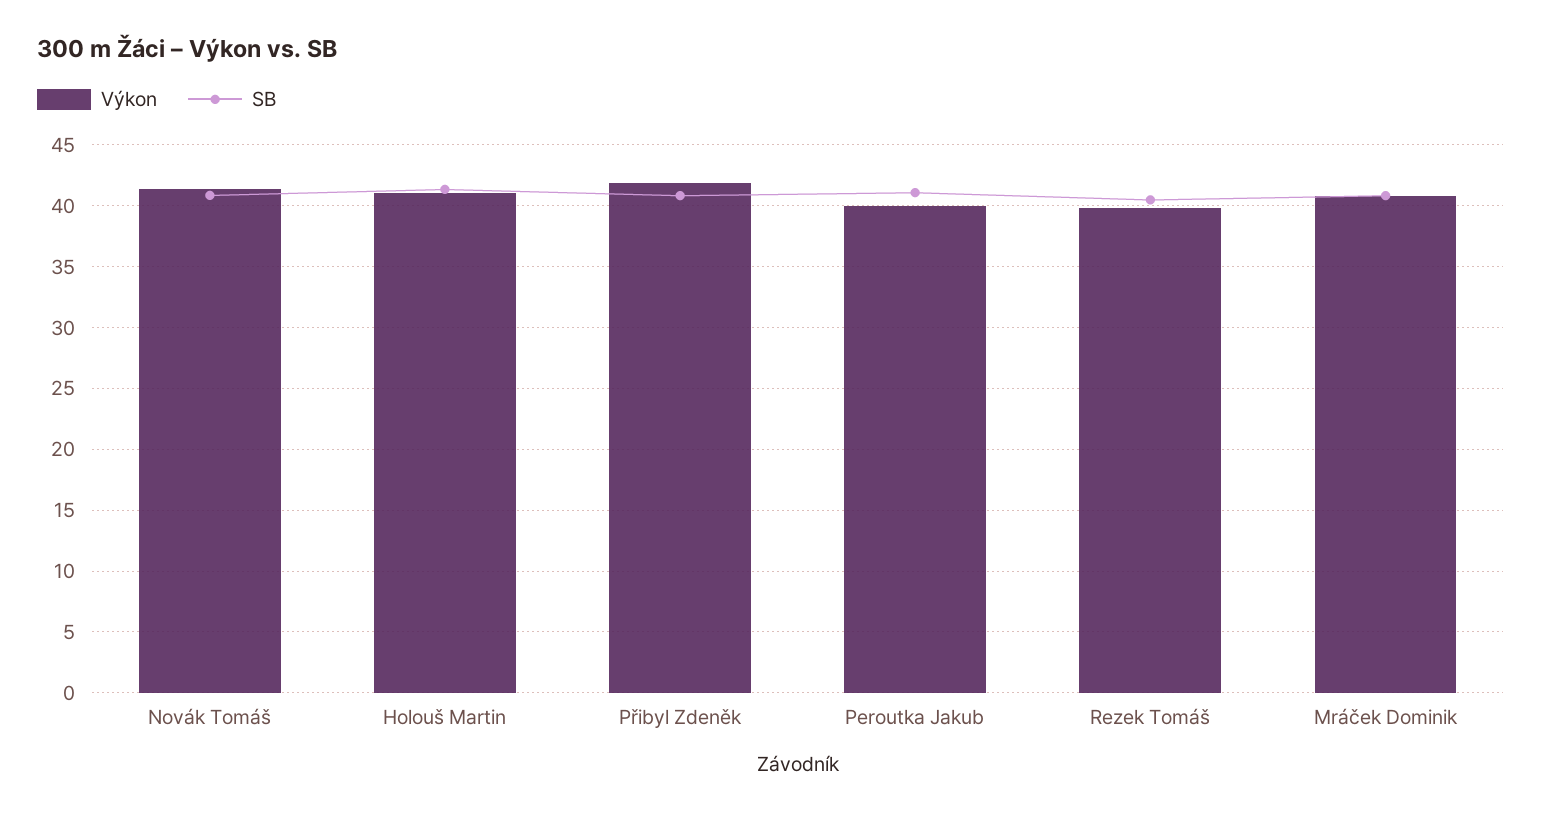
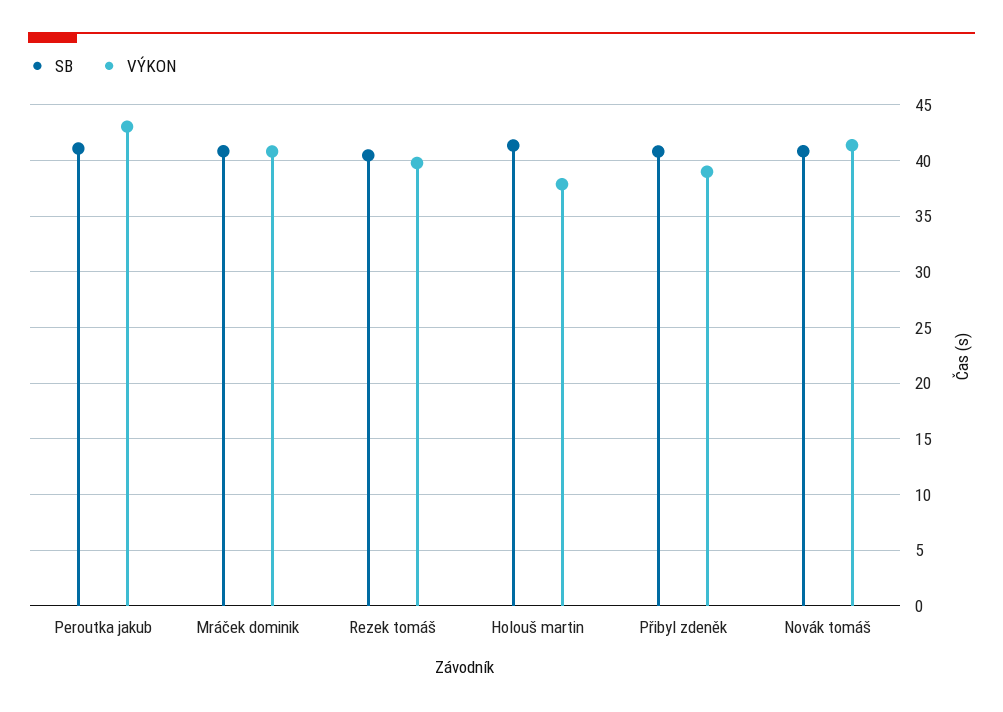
  {
    "Výkon": {
      "Novák Tomáš": 41.5,
-     "Holouš Martin": 41,
+     "Holouš Martin": 38,
-     "Přibyl Zdeněk": 42,
+     "Přibyl Zdeněk": 39,
-     "Peroutka Jakub": 40,
+     "Peroutka Jakub": 43,
      "Rezek Tomáš": 40,
      "Mráček Dominik": 41
    },
    "SB": {
      "Novák Tomáš": 41,
      "Holouš Martin": 41.5,
      "Přibyl Zdeněk": 41,
      "Peroutka Jakub": 41,
      "Rezek Tomáš": 40.5,
      "Mráček Dominik": 41
    }
  }

